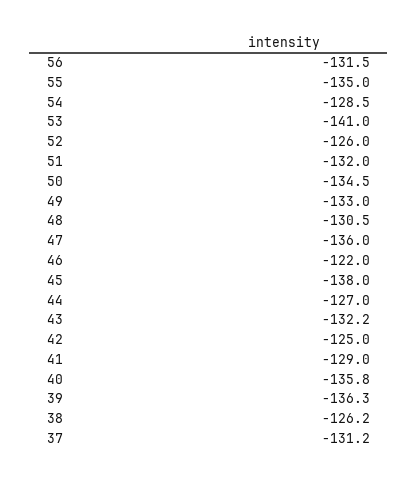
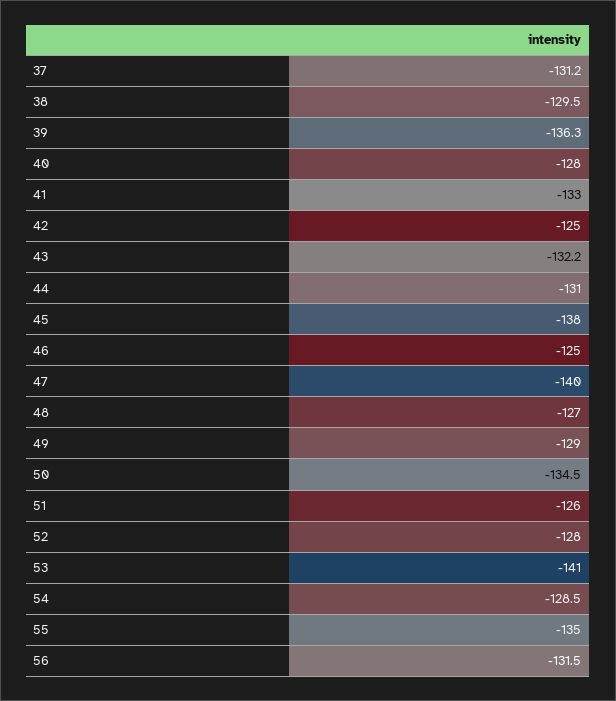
  {
    "56": -131.5,
    "55": -135,
    "54": -128.5,
    "53": -141,
-   "52": -126,
+   "52": -128,
-   "51": -132,
+   "51": -126,
    "50": -134.5,
-   "49": -133,
+   "49": -129,
-   "48": -130.5,
+   "48": -127,
-   "47": -136,
+   "47": -140,
-   "46": -122,
+   "46": -125,
    "45": -138,
-   "44": -127,
+   "44": -131,
    "43": -132.2,
    "42": -125,
-   "41": -129,
+   "41": -133,
-   "40": -135.8,
+   "40": -128,
    "39": -136.3,
-   "38": -126.2,
+   "38": -129.5,
    "37": -131.2
  }

